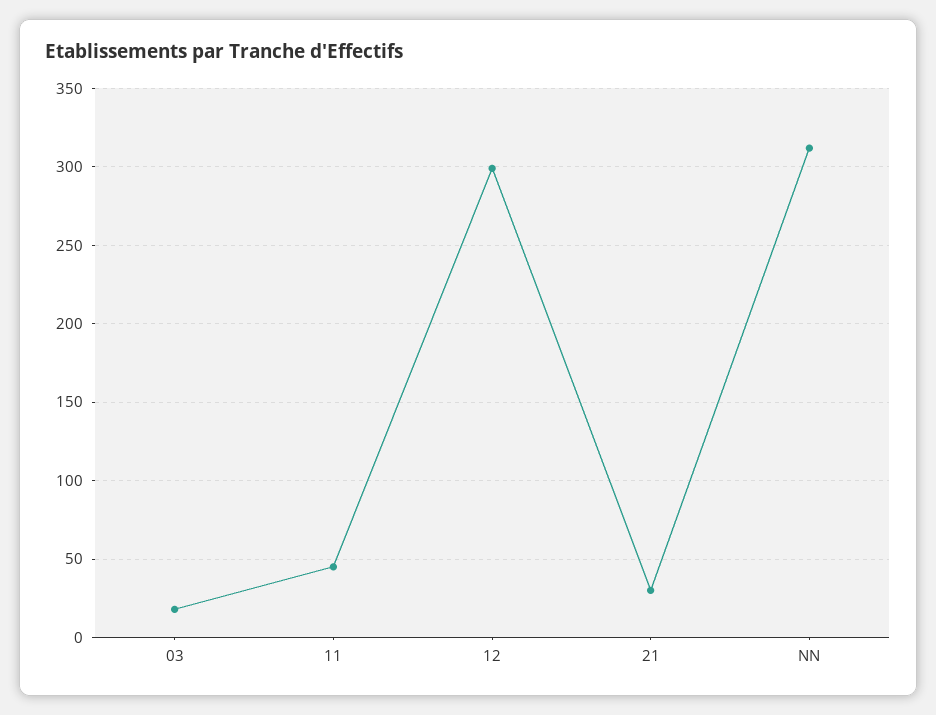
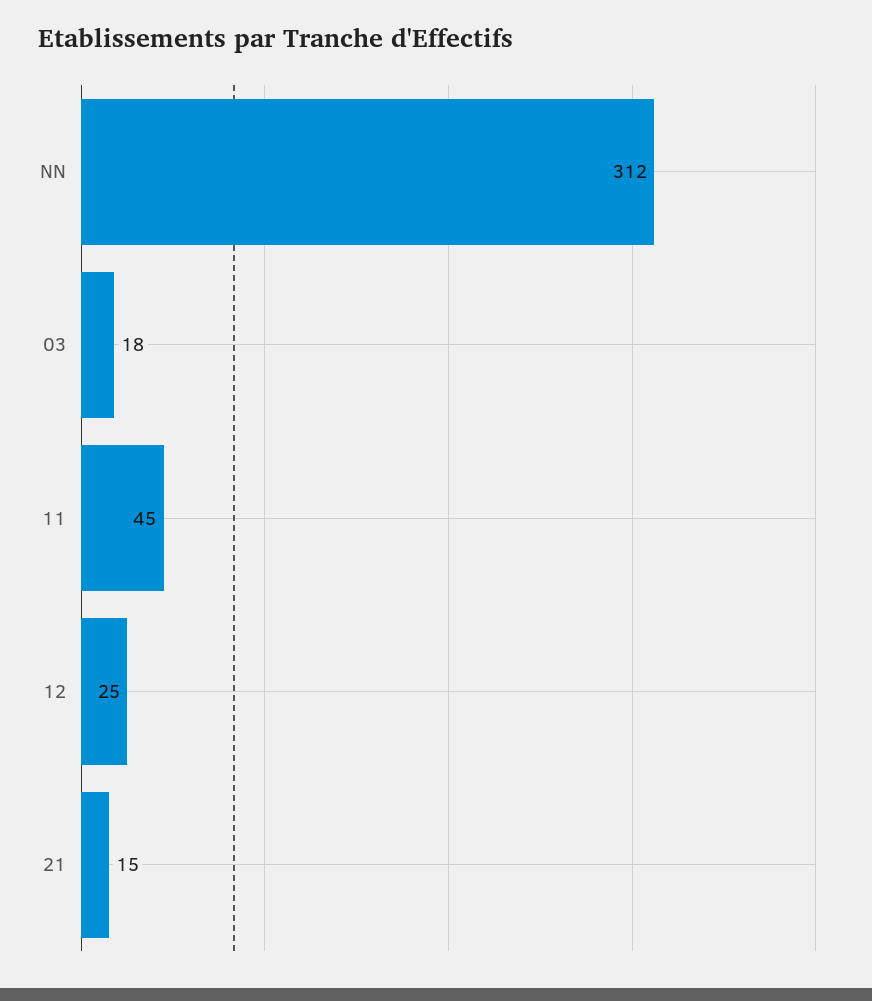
  {
    "03": 18,
    "11": 45,
-   "12": 300,
+   "12": 25,
-   "21": 30,
+   "21": 15,
    "NN": 312
  }

